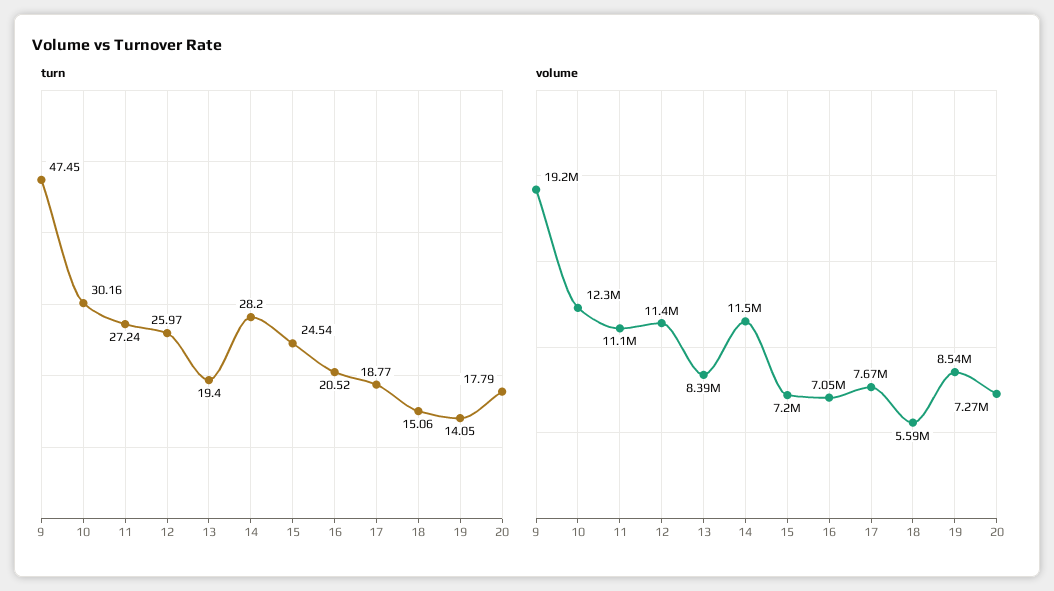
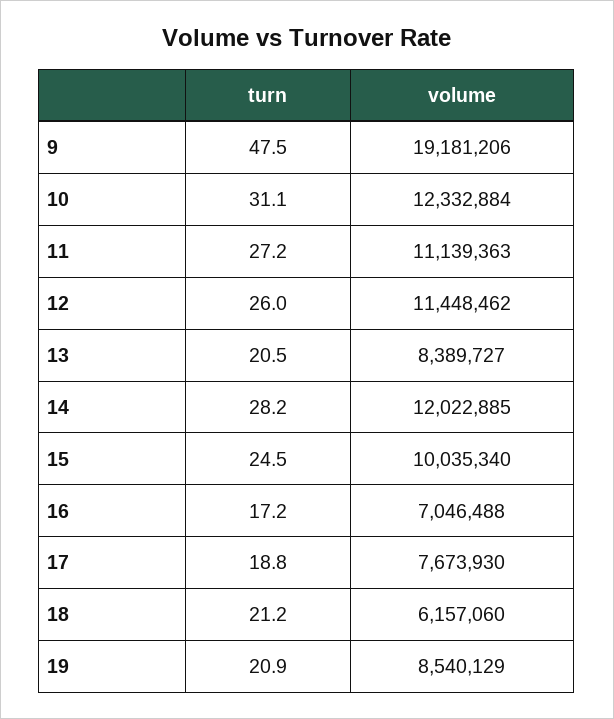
  {
    "turn": {
      "9": 47.45,
-     "10": 30.16,
+     "10": 31.1,
      "11": 27.24,
      "12": 25.97,
-     "13": 19.4,
+     "13": 20.5,
      "14": 28.2,
      "15": 24.54,
-     "16": 20.52,
+     "16": 17.2,
      "17": 18.77,
-     "18": 15.06,
+     "18": 21.2,
-     "19": 14.05,
+     "19": 20.9
-     "20": 17.79
    },
    "volume": {
      "9": 19181206,
      "10": 12332884,
      "11": 11139363,
      "12": 11448462,
      "13": 8389727,
-     "14": 11500000,
+     "14": 12022885,
-     "15": 7200000,
+     "15": 10035340,
      "16": 7046488,
      "17": 7673930,
-     "18": 5590000,
+     "18": 6157060,
-     "19": 8540129,
+     "19": 8540129
-     "20": 7270000
    }
  }

